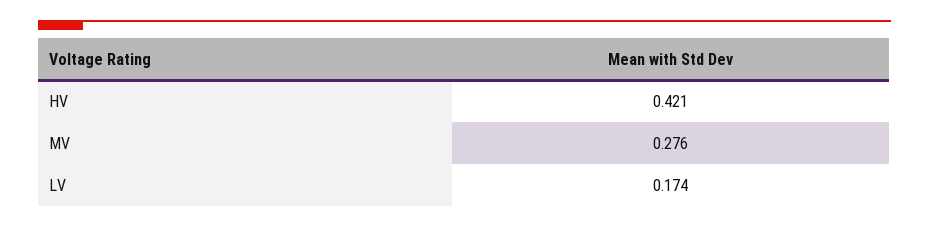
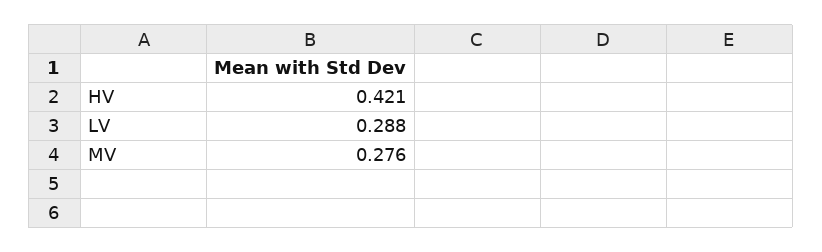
  {
    "HV": 0.421,
    "MV": 0.276,
-   "LV": 0.174
+   "LV": 0.288
  }

